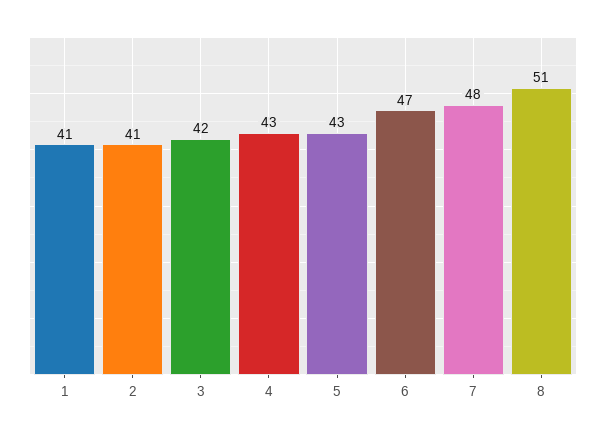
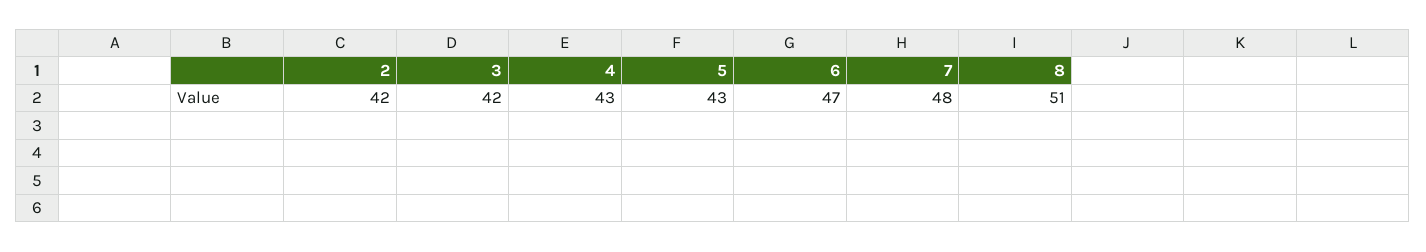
  {
-   "1": 41,
-   "2": 41,
+   "2": 42,
    "3": 42,
    "4": 43,
    "5": 43,
    "6": 47,
    "7": 48,
    "8": 51
  }

